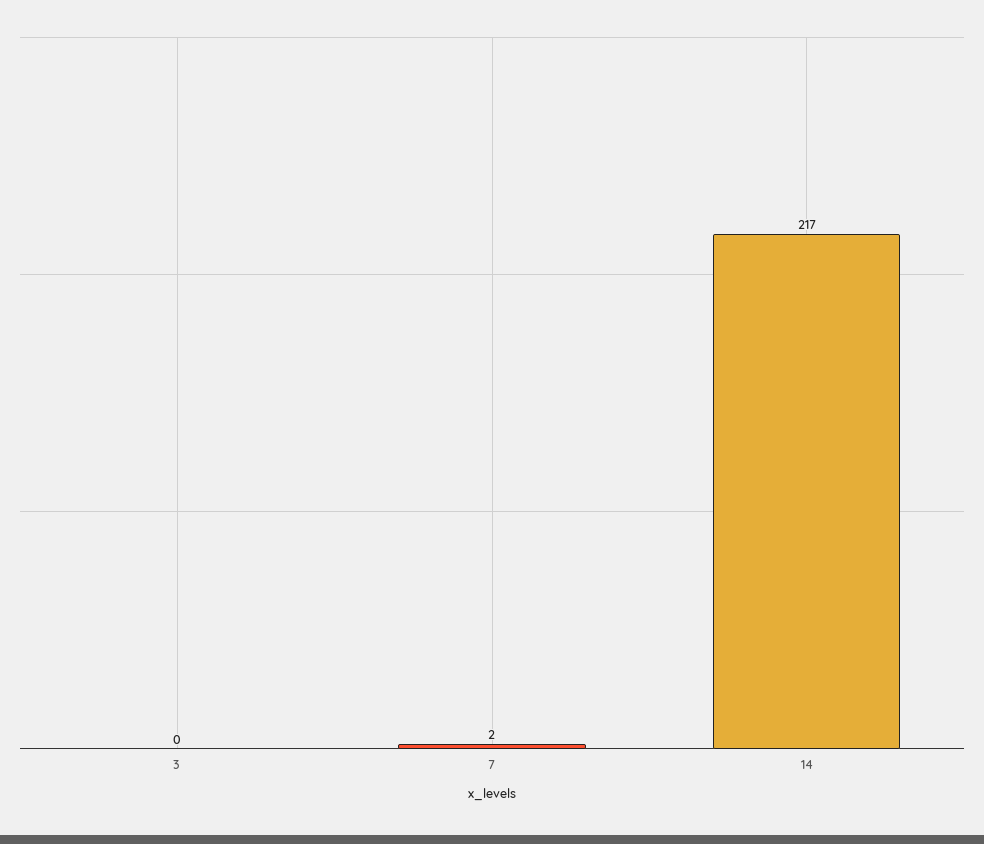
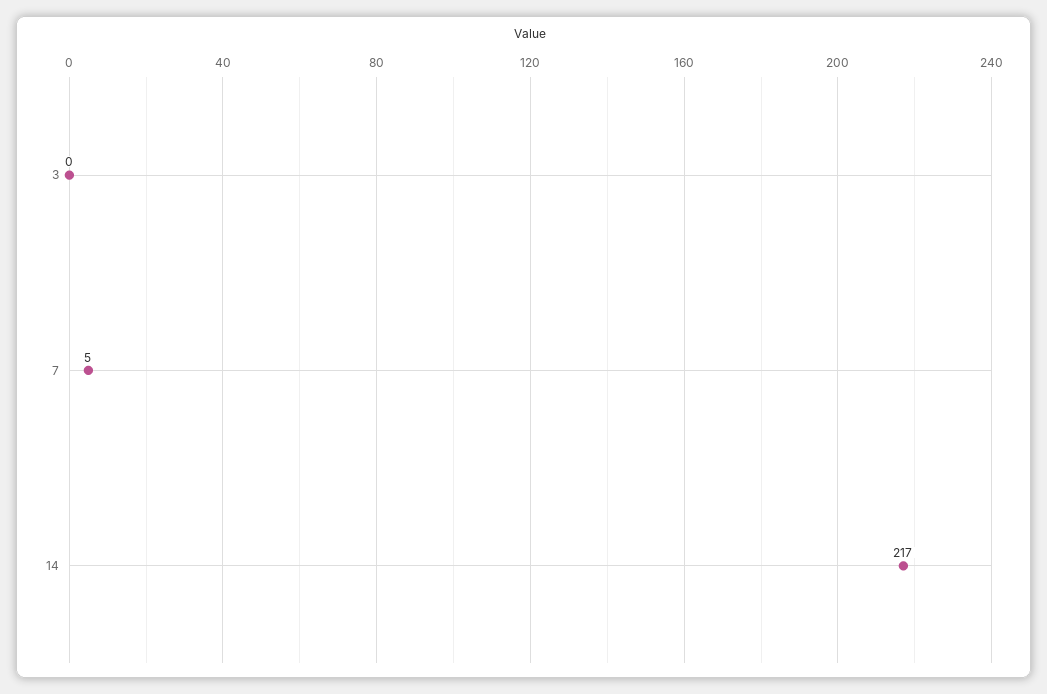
  {
    "3": 0,
-   "7": 2,
+   "7": 5,
    "14": 217
  }

